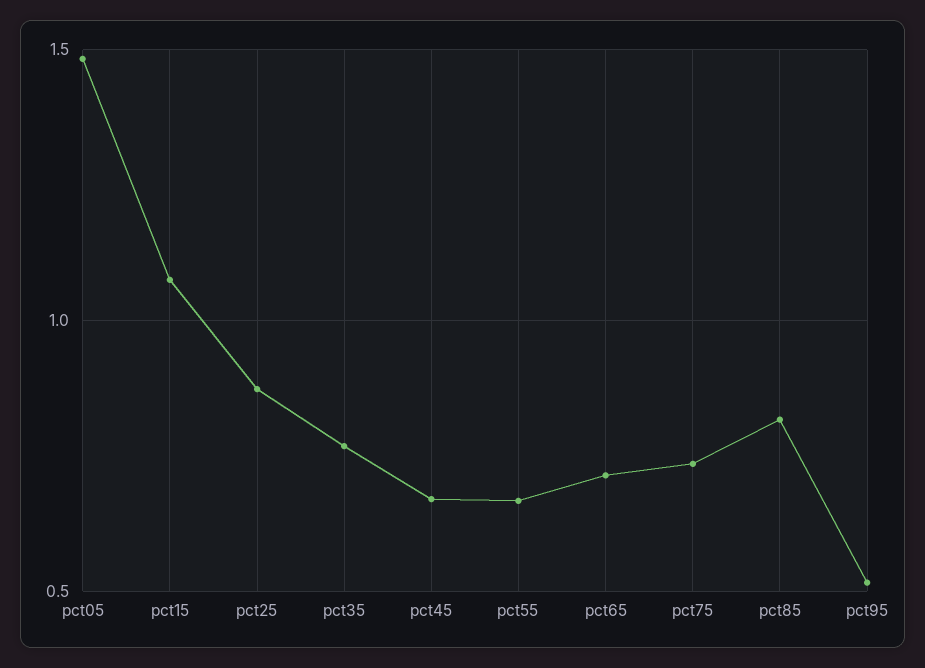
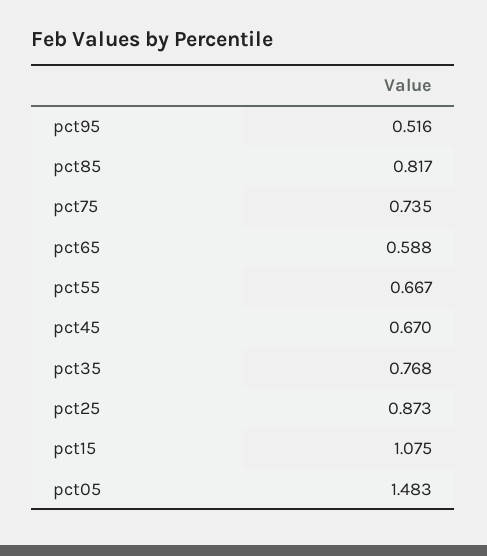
  {
    "pct05": 1.483,
    "pct15": 1.075,
    "pct25": 0.873,
    "pct35": 0.768,
    "pct45": 0.67,
    "pct55": 0.667,
-   "pct65": 0.7,
+   "pct65": 0.588,
    "pct75": 0.735,
    "pct85": 0.817,
    "pct95": 0.516
  }

